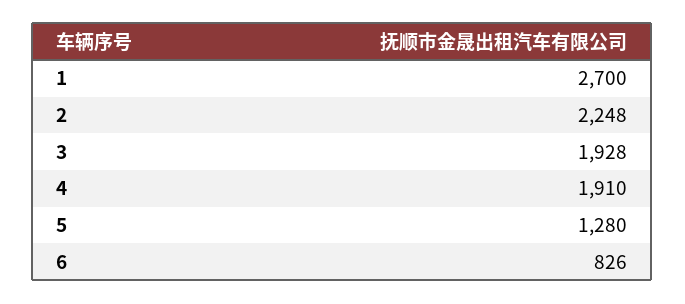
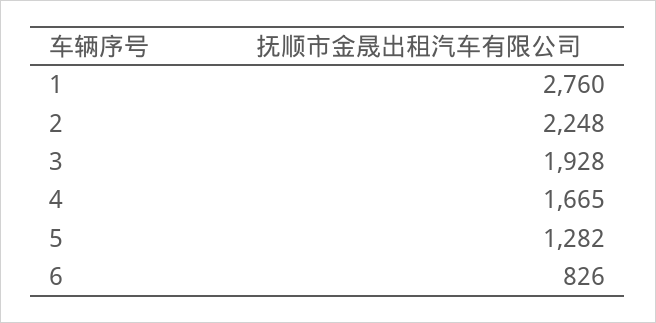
  {
-   "1": 2700,
+   "1": 2760,
    "2": 2248,
    "3": 1928,
-   "4": 1910,
+   "4": 1665,
-   "5": 1280,
+   "5": 1282,
    "6": 826
  }

